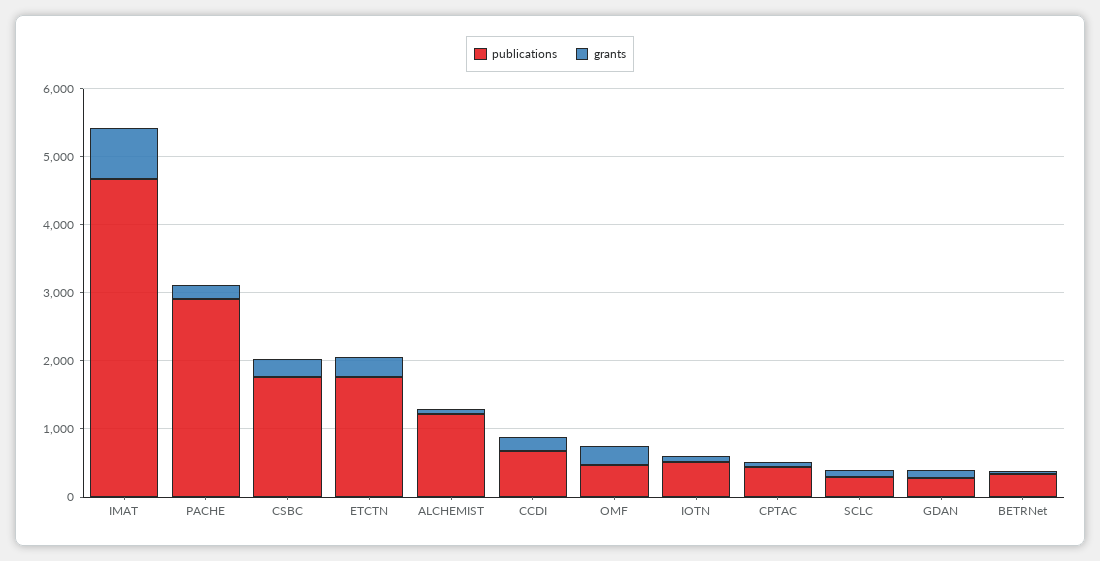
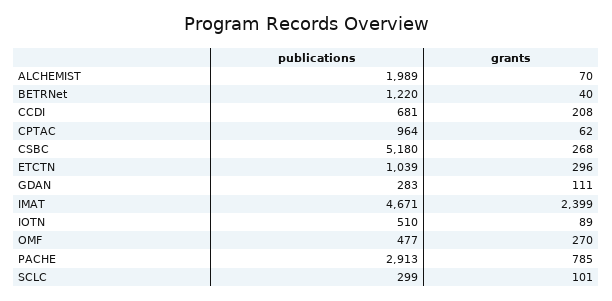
  {
    "publications": {
      "IMAT": 4671,
      "PACHE": 2913,
-     "CSBC": 1800,
+     "CSBC": 5180,
-     "ETCTN": 1800,
+     "ETCTN": 1039,
-     "ALCHEMIST": 1200,
+     "ALCHEMIST": 1989,
      "CCDI": 681,
      "OMF": 477,
      "IOTN": 510,
-     "CPTAC": 400,
+     "CPTAC": 964,
      "SCLC": 299,
      "GDAN": 283,
-     "BETRNet": 400
+     "BETRNet": 1220
    },
    "grants": {
-     "IMAT": 800,
+     "IMAT": 2399,
-     "PACHE": 200,
+     "PACHE": 785,
      "CSBC": 268,
      "ETCTN": 296,
      "ALCHEMIST": 70,
      "CCDI": 208,
      "OMF": 270,
      "IOTN": 89,
      "CPTAC": 62,
      "SCLC": 101,
      "GDAN": 111,
      "BETRNet": 40
    }
  }

